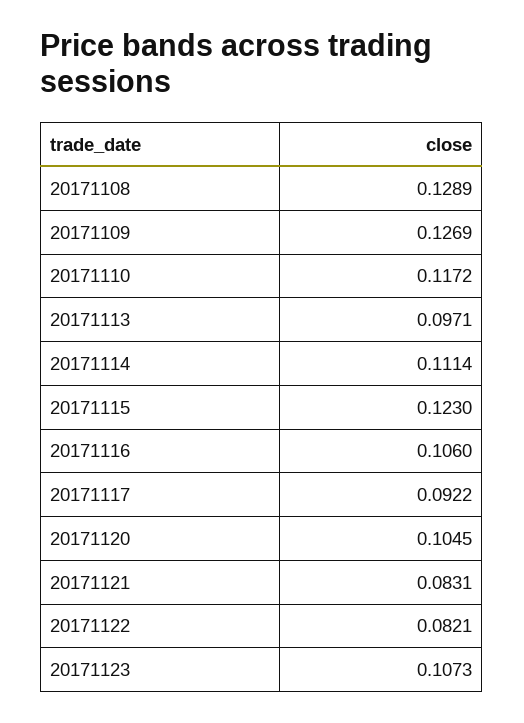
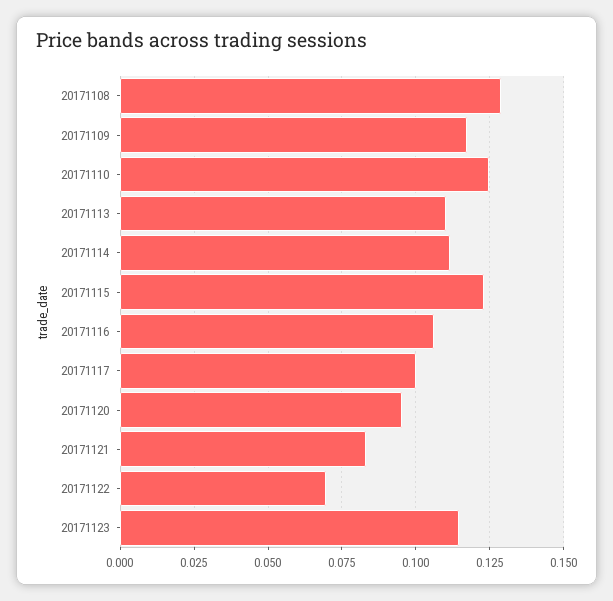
  {
    "20171108": 0.1289,
-   "20171109": 0.1269,
+   "20171109": 0.1175,
-   "20171110": 0.1172,
+   "20171110": 0.125,
-   "20171113": 0.0971,
+   "20171113": 0.11,
    "20171114": 0.1114,
    "20171115": 0.123,
    "20171116": 0.106,
-   "20171117": 0.0922,
+   "20171117": 0.1,
-   "20171120": 0.1045,
+   "20171120": 0.095,
    "20171121": 0.0831,
-   "20171122": 0.0821,
+   "20171122": 0.07,
-   "20171123": 0.1073
+   "20171123": 0.115
  }

